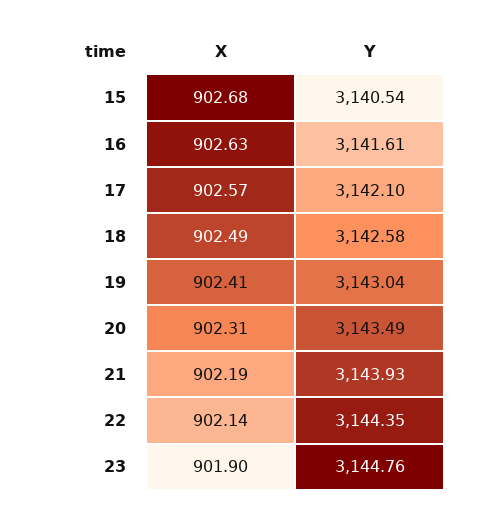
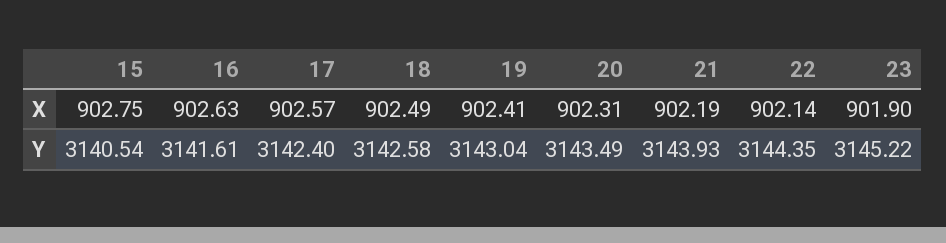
  {
    "X": {
-     "15": 902.68,
+     "15": 902.75,
      "16": 902.63,
      "17": 902.57,
      "18": 902.49,
      "19": 902.41,
      "20": 902.31,
      "21": 902.19,
      "22": 902.14,
      "23": 901.9
    },
    "Y": {
      "15": 3140.54,
      "16": 3141.61,
-     "17": 3142.1,
+     "17": 3142.4,
      "18": 3142.58,
      "19": 3143.04,
      "20": 3143.49,
      "21": 3143.93,
      "22": 3144.35,
-     "23": 3144.76
+     "23": 3145.22
    }
  }

